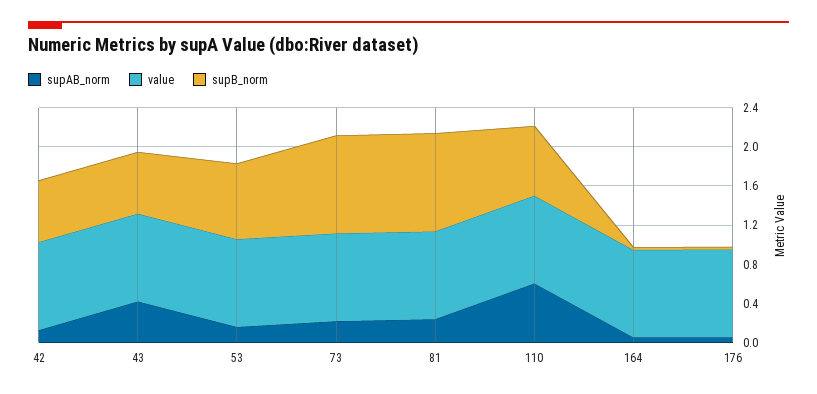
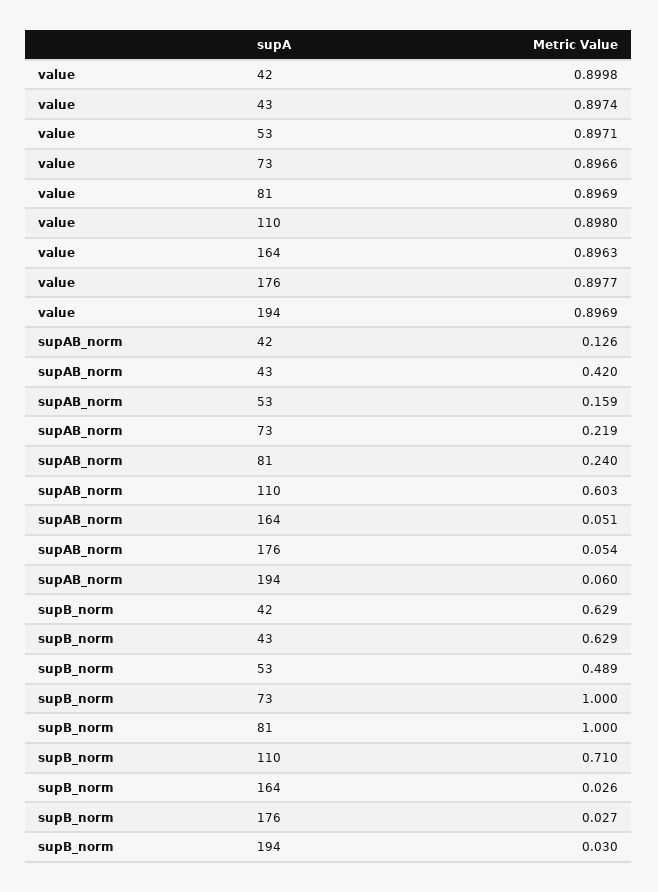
  {
    "supAB_norm": {
      "42": 0.126,
      "43": 0.42,
      "53": 0.159,
      "73": 0.219,
      "81": 0.24,
      "110": 0.603,
      "164": 0.051,
-     "176": 0.054
+     "176": 0.054,
+     "194": 0.06
    },
    "value": {
      "42": 0.8998,
      "43": 0.8974,
      "53": 0.8971,
      "73": 0.8966,
      "81": 0.8969,
      "110": 0.898,
      "164": 0.8963,
-     "176": 0.8977
+     "176": 0.8977,
+     "194": 0.8969
    },
    "supB_norm": {
      "42": 0.629,
      "43": 0.629,
-     "53": 0.8,
+     "53": 0.489,
      "73": 1,
      "81": 1,
      "110": 0.71,
      "164": 0.026,
-     "176": 0.027
+     "176": 0.027,
+     "194": 0.03
    }
  }

